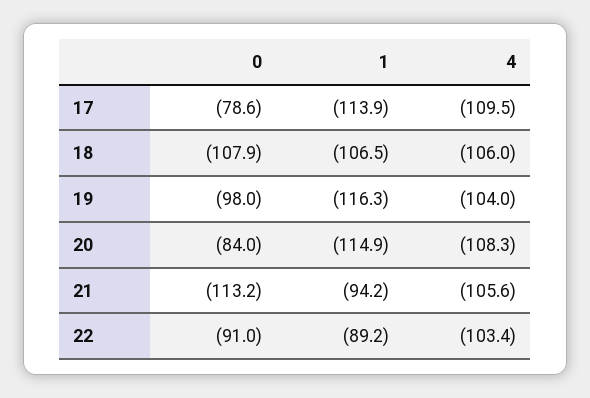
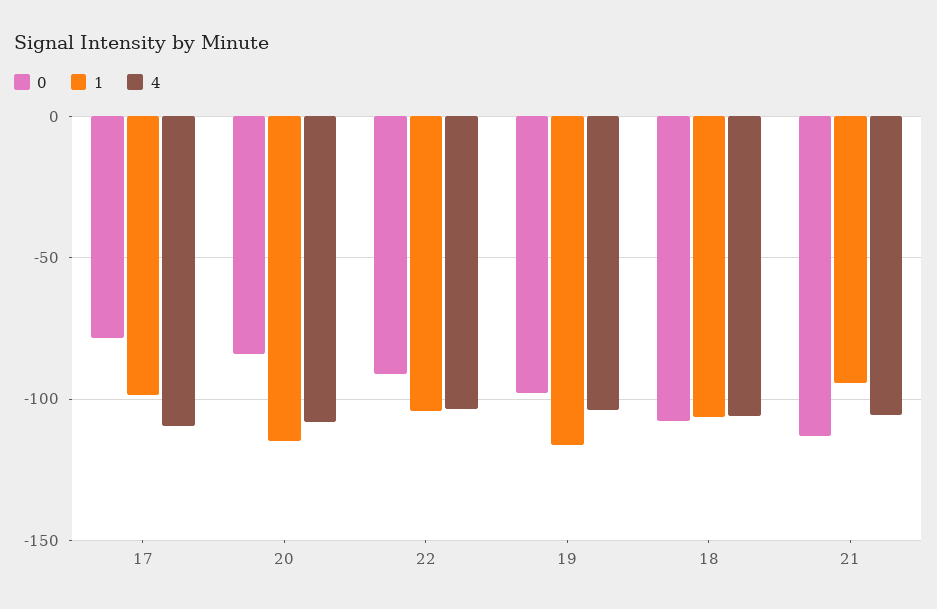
  {
    "0": {
      "17": -78.6,
      "18": -107.9,
      "19": -98,
      "20": -84,
      "21": -113.2,
      "22": -91
    },
    "1": {
-     "17": -113.9,
+     "17": -100,
      "18": -106.5,
      "19": -116.3,
      "20": -114.9,
      "21": -94.2,
-     "22": -89.2
+     "22": -105
    },
    "4": {
      "17": -109.5,
      "18": -106,
      "19": -104,
      "20": -108.3,
      "21": -105.6,
      "22": -103.4
    }
  }

